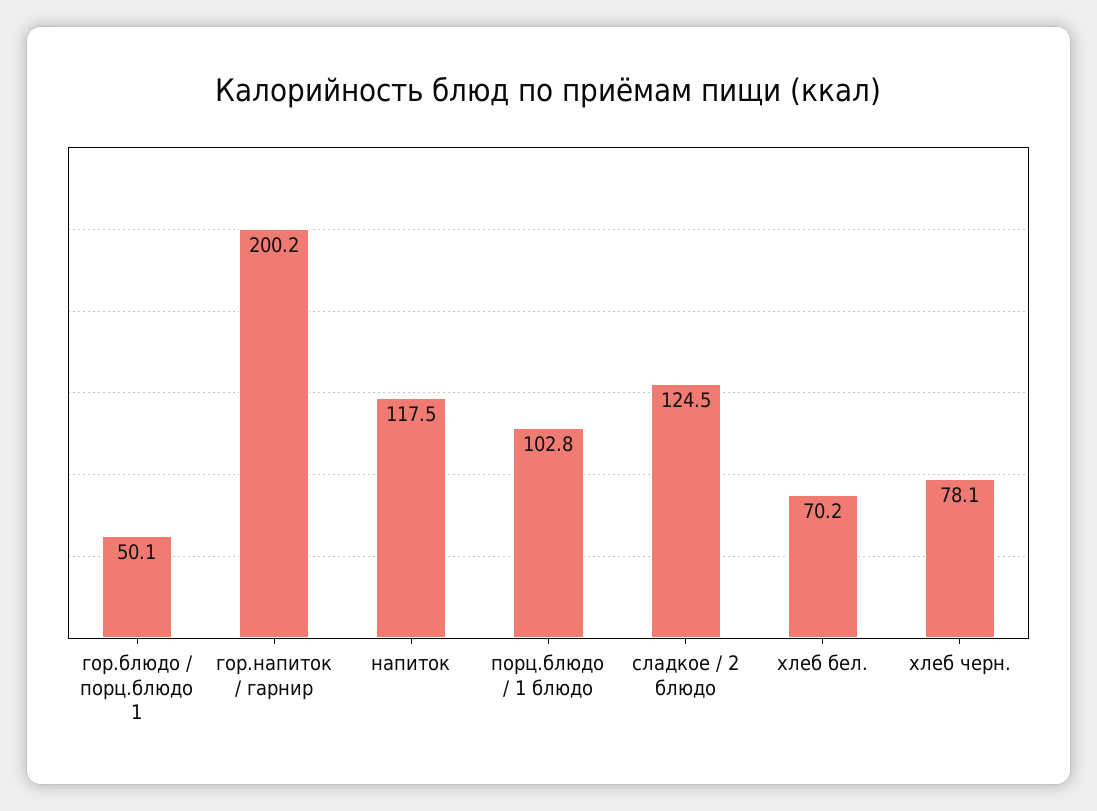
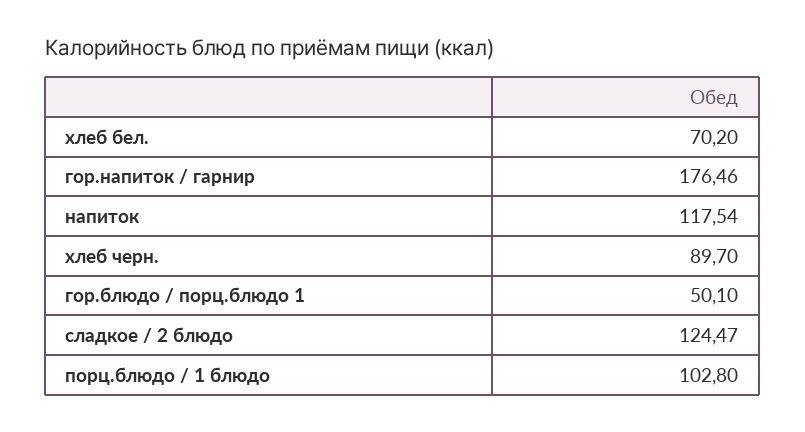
  {
    "гор.блюдо / порц.блюдо 1": 50.1,
-   "гор.напиток / гарнир": 200.2,
+   "гор.напиток / гарнир": 176.46,
    "напиток": 117.54,
    "порц.блюдо / 1 блюдо": 102.8,
    "сладкое / 2 блюдо": 124.47,
    "хлеб бел.": 70.2,
-   "хлеб черн.": 78.1
+   "хлеб черн.": 89.7
  }

